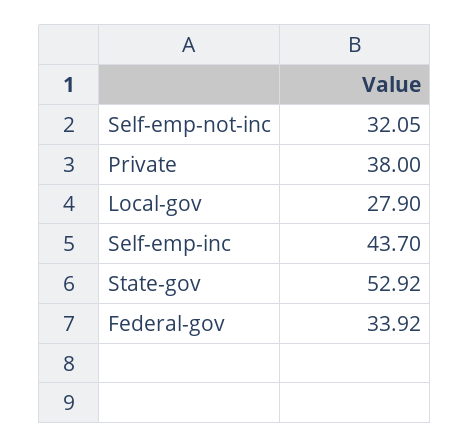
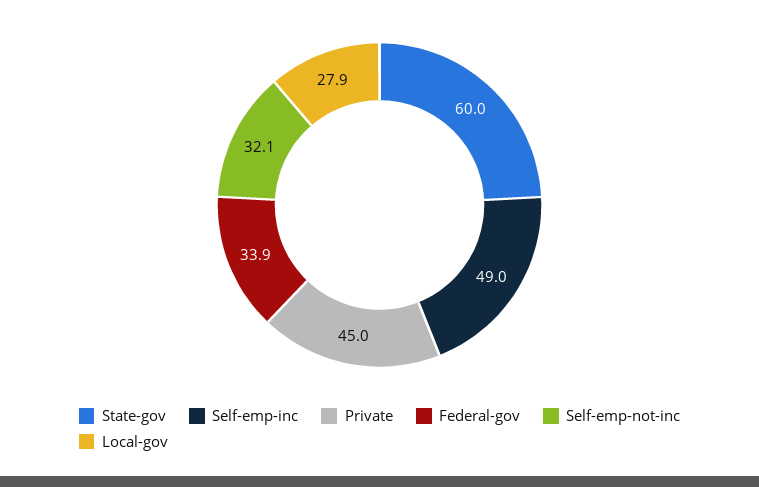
  {
    "Self-emp-not-inc": 32.05,
-   "Private": 38,
+   "Private": 45,
    "Local-gov": 27.9,
-   "Self-emp-inc": 43.7,
+   "Self-emp-inc": 49,
-   "State-gov": 52.92,
+   "State-gov": 60,
    "Federal-gov": 33.92
  }

